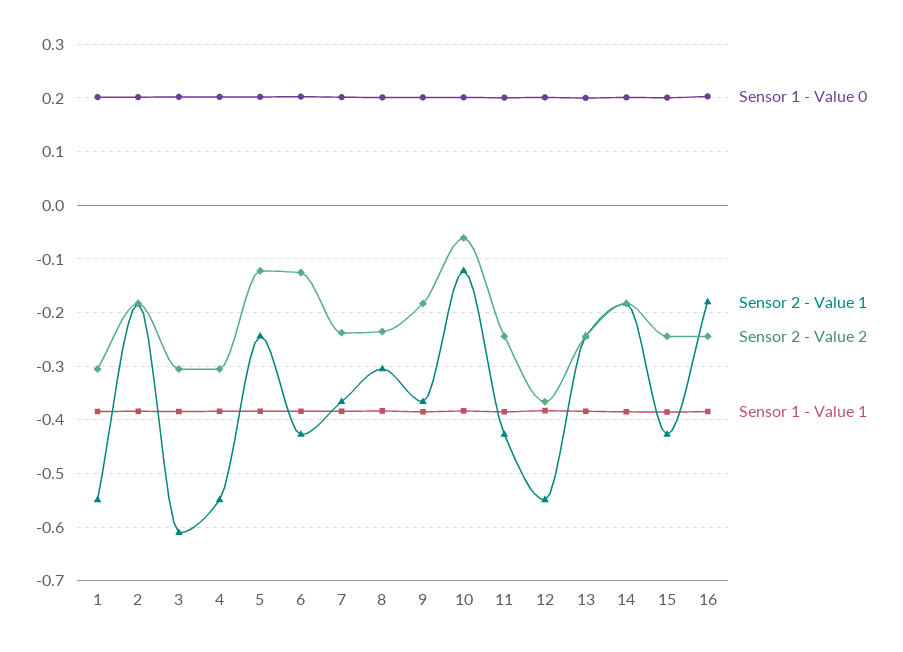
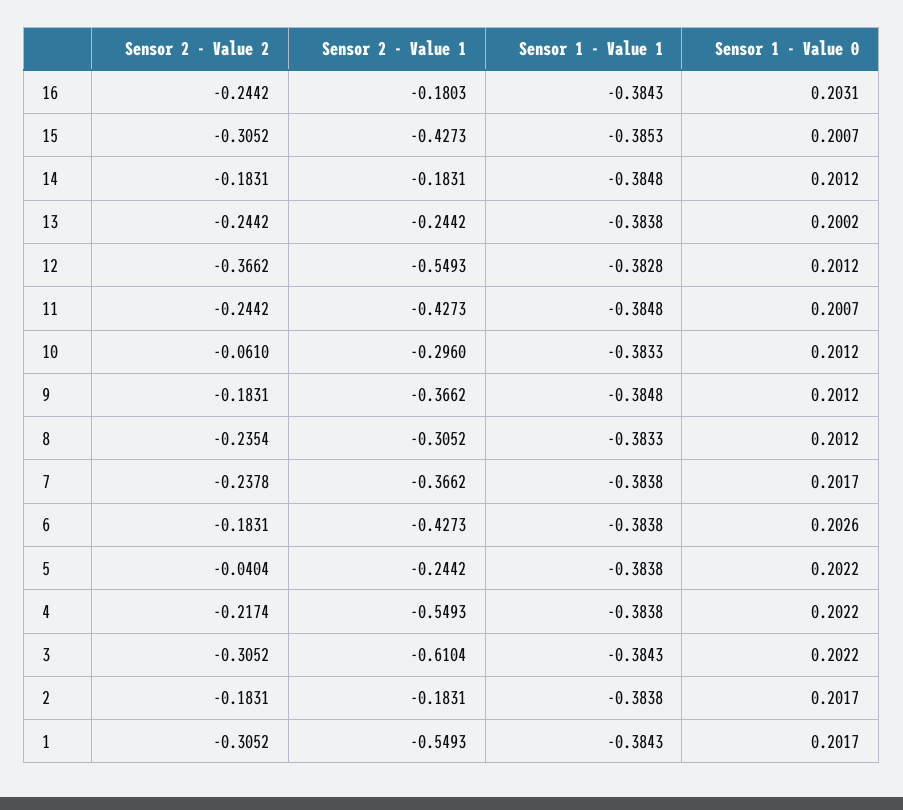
  {
    "Sensor 1 - Value 0": {
      "1": 0.2017,
      "2": 0.2017,
      "3": 0.2022,
      "4": 0.2022,
      "5": 0.2022,
      "6": 0.2026,
      "7": 0.2017,
      "8": 0.2012,
      "9": 0.2012,
      "10": 0.2012,
      "11": 0.2007,
      "12": 0.2012,
      "13": 0.2002,
      "14": 0.2012,
      "15": 0.2007,
      "16": 0.2031
    },
    "Sensor 2 - Value 1": {
      "1": -0.5493,
      "2": -0.1831,
      "3": -0.6104,
      "4": -0.5493,
      "5": -0.2442,
      "6": -0.4273,
      "7": -0.3662,
      "8": -0.3052,
      "9": -0.3662,
-     "10": -0.12,
+     "10": -0.296,
      "11": -0.4273,
      "12": -0.5493,
      "13": -0.2442,
      "14": -0.1831,
      "15": -0.4273,
      "16": -0.1803
    },
    "Sensor 2 - Value 2": {
      "1": -0.3052,
      "2": -0.1831,
      "3": -0.3052,
-     "4": -0.3,
+     "4": -0.2174,
-     "5": -0.12,
+     "5": -0.0404,
-     "6": -0.12,
+     "6": -0.1831,
      "7": -0.2378,
      "8": -0.2354,
      "9": -0.1831,
      "10": -0.061,
      "11": -0.2442,
      "12": -0.3662,
      "13": -0.2442,
      "14": -0.1831,
-     "15": -0.24,
+     "15": -0.3052,
      "16": -0.2442
    },
    "Sensor 1 - Value 1": {
      "1": -0.3843,
      "2": -0.3838,
      "3": -0.3843,
      "4": -0.3838,
      "5": -0.3838,
      "6": -0.3838,
      "7": -0.3838,
      "8": -0.3833,
      "9": -0.3848,
      "10": -0.3833,
      "11": -0.3848,
      "12": -0.3828,
      "13": -0.3838,
      "14": -0.3848,
      "15": -0.3853,
      "16": -0.3843
    }
  }

